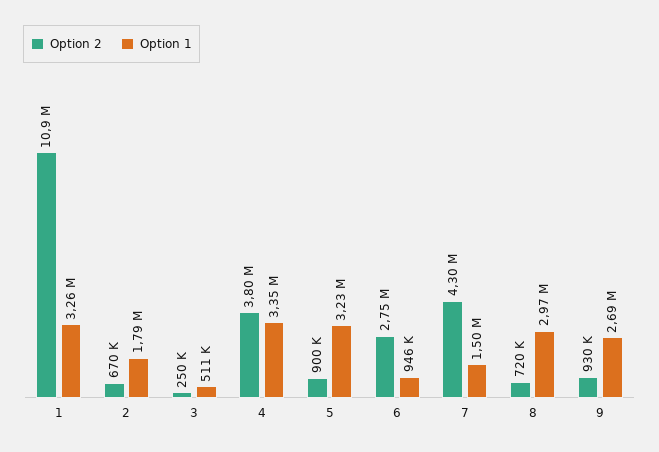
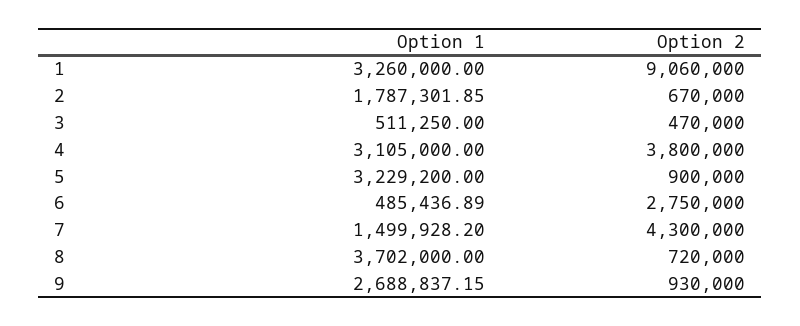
  {
    "Option 2": {
-     "1": 10900000,
+     "1": 9060000,
      "2": 670000,
-     "3": 250000,
+     "3": 470000,
      "4": 3800000,
      "5": 900000,
      "6": 2750000,
      "7": 4300000,
      "8": 720000,
      "9": 930000
    },
    "Option 1": {
      "1": 3260000,
      "2": 1787301.85,
      "3": 511250,
-     "4": 3350000,
+     "4": 3105000,
      "5": 3229200,
-     "6": 946000,
+     "6": 485436.89,
      "7": 1499928.2,
-     "8": 2970000,
+     "8": 3702000,
      "9": 2688837.15
    }
  }

